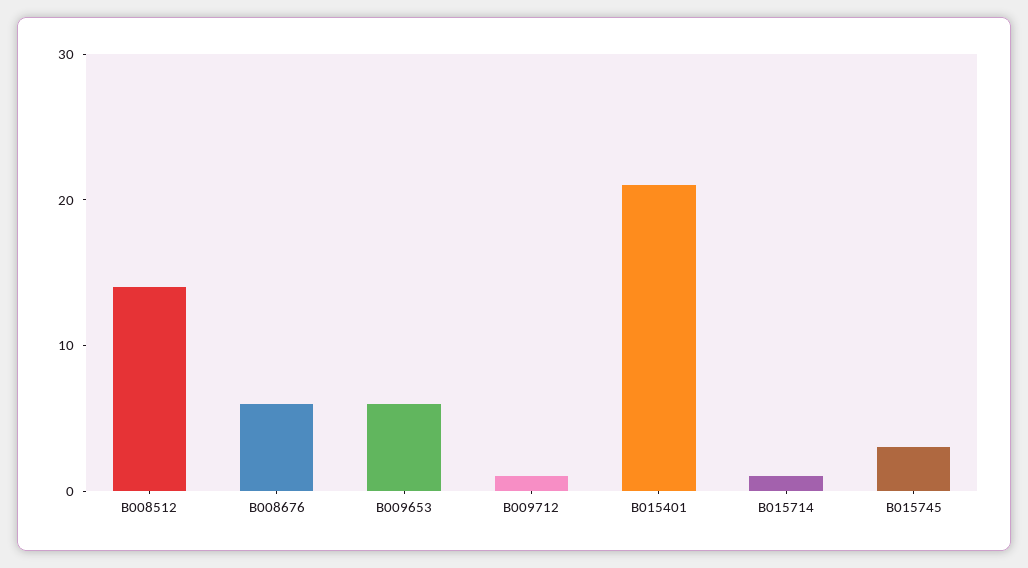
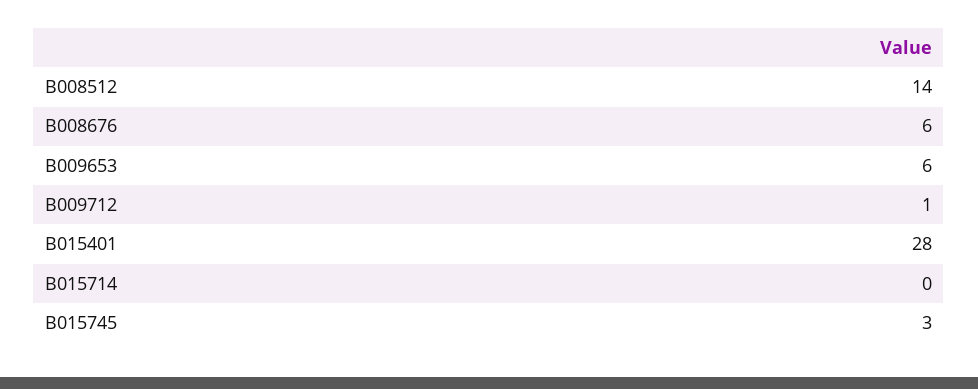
  {
    "B008512": 14,
    "B008676": 6,
    "B009653": 6,
    "B009712": 1,
-   "B015401": 21,
+   "B015401": 28,
-   "B015714": 1,
+   "B015714": 0,
    "B015745": 3
  }

